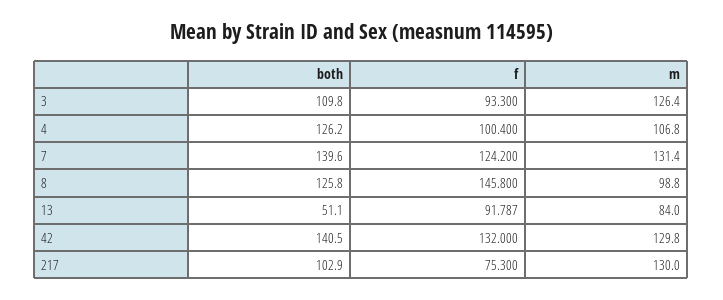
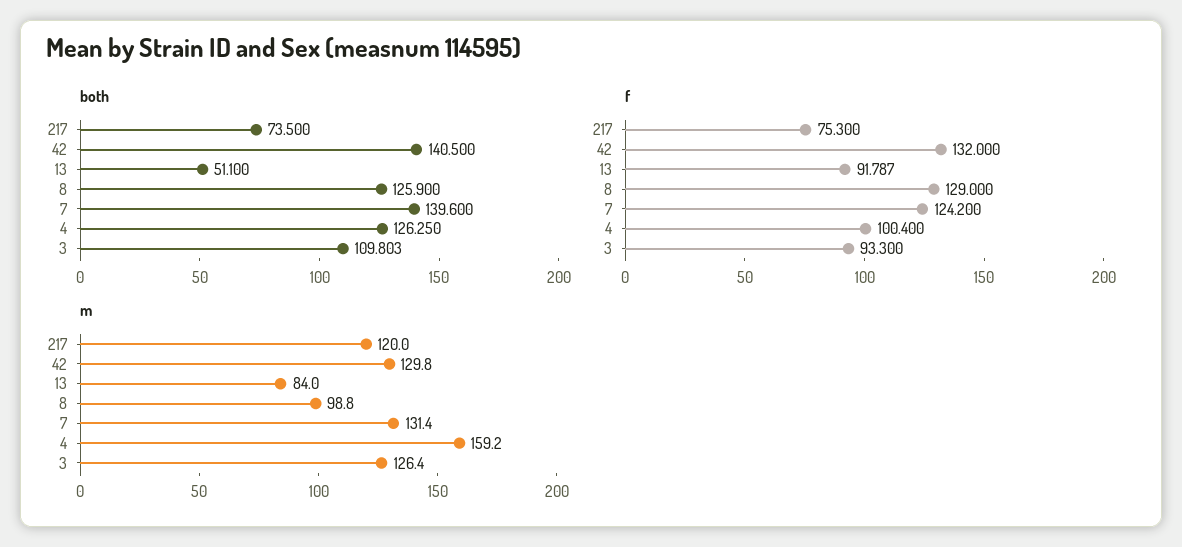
  {
    "both": {
-     "3": 109.8,
+     "3": 109.803,
-     "4": 126.2,
+     "4": 126.25,
      "7": 139.6,
-     "8": 125.8,
+     "8": 125.9,
      "13": 51.1,
      "42": 140.5,
-     "217": 102.9
+     "217": 73.5
    },
    "f": {
      "3": 93.3,
      "4": 100.4,
      "7": 124.2,
-     "8": 145.8,
+     "8": 129,
      "13": 91.787,
      "42": 132,
      "217": 75.3
    },
    "m": {
      "3": 126.4,
-     "4": 106.8,
+     "4": 159.2,
      "7": 131.4,
      "8": 98.8,
      "13": 84,
      "42": 129.8,
-     "217": 130
+     "217": 120
    }
  }

